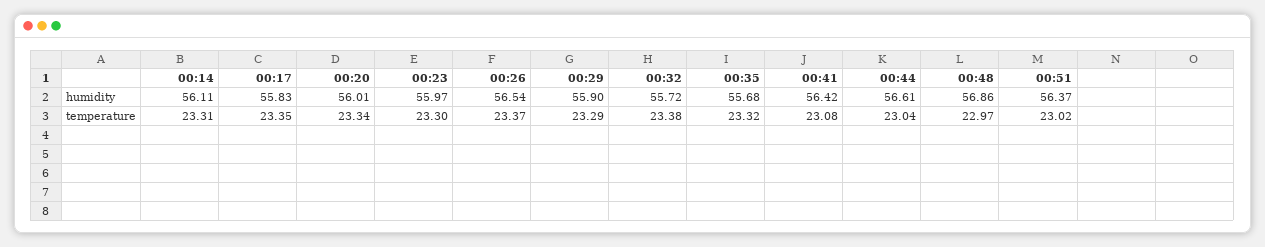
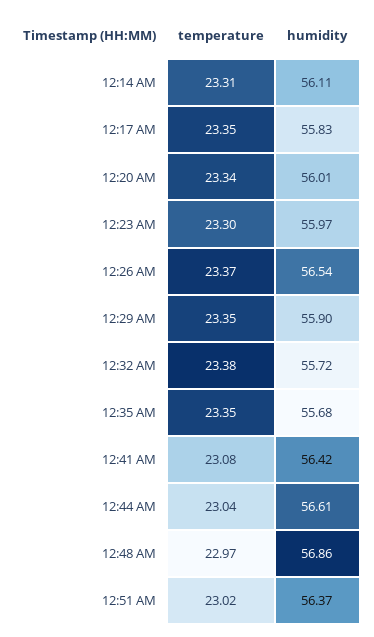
  {
    "00:14": {
      "humidity": 56.11,
      "temperature": 23.31
    },
    "00:17": {
      "humidity": 55.83,
      "temperature": 23.35
    },
    "00:20": {
      "humidity": 56.01,
      "temperature": 23.34
    },
    "00:23": {
      "humidity": 55.97,
      "temperature": 23.3
    },
    "00:26": {
      "humidity": 56.54,
      "temperature": 23.37
    },
    "00:29": {
      "humidity": 55.9,
-     "temperature": 23.29
+     "temperature": 23.35
    },
    "00:32": {
      "humidity": 55.72,
      "temperature": 23.38
    },
    "00:35": {
      "humidity": 55.68,
-     "temperature": 23.32
+     "temperature": 23.35
    },
    "00:41": {
      "humidity": 56.42,
      "temperature": 23.08
    },
    "00:44": {
      "humidity": 56.61,
      "temperature": 23.04
    },
    "00:48": {
      "humidity": 56.86,
      "temperature": 22.97
    },
    "00:51": {
      "humidity": 56.37,
      "temperature": 23.02
    }
  }

